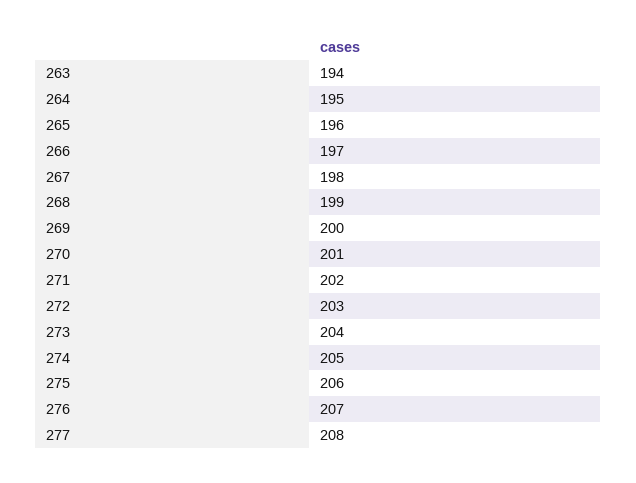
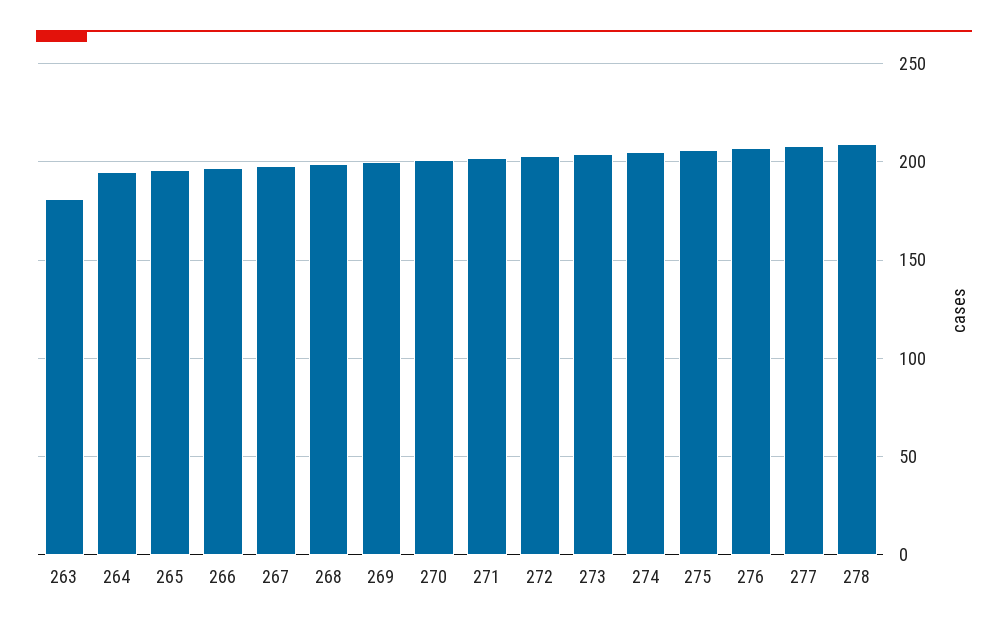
  {
-   "263": 194,
+   "263": 180,
    "264": 195,
    "265": 196,
    "266": 197,
    "267": 198,
    "268": 199,
    "269": 200,
    "270": 201,
    "271": 202,
    "272": 203,
    "273": 204,
    "274": 205,
    "275": 206,
    "276": 207,
-   "277": 208
+   "277": 208,
+   "278": 210
  }

